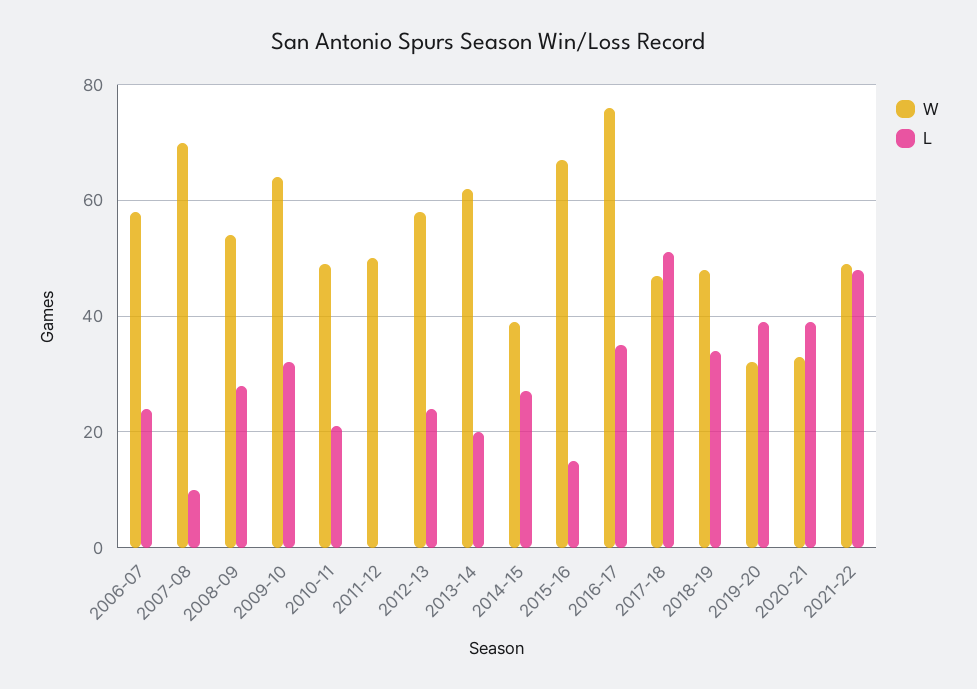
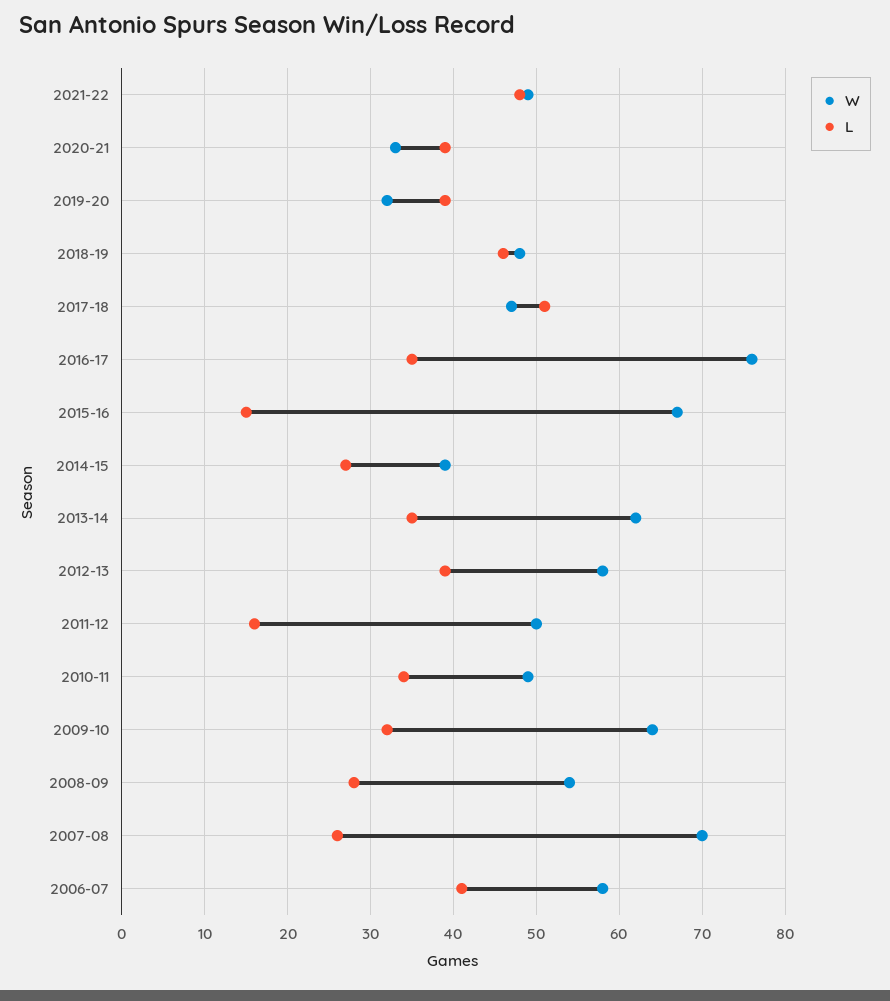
  {
    "W": {
      "2006-07": 58,
      "2007-08": 70,
      "2008-09": 54,
      "2009-10": 64,
      "2010-11": 49,
      "2011-12": 50,
      "2012-13": 58,
      "2013-14": 62,
      "2014-15": 39,
      "2015-16": 67,
      "2016-17": 76,
      "2017-18": 47,
      "2018-19": 48,
      "2019-20": 32,
      "2020-21": 33,
      "2021-22": 49
    },
    "L": {
-     "2006-07": 25,
+     "2006-07": 41,
-     "2007-08": 10,
+     "2007-08": 26,
      "2008-09": 28,
      "2009-10": 32,
-     "2010-11": 20,
+     "2010-11": 34,
-     "2011-12": 0,
+     "2011-12": 16,
-     "2012-13": 25,
+     "2012-13": 39,
-     "2013-14": 20,
+     "2013-14": 35,
      "2014-15": 27,
      "2015-16": 15,
      "2016-17": 35,
      "2017-18": 51,
-     "2018-19": 35,
+     "2018-19": 46,
      "2019-20": 39,
      "2020-21": 39,
      "2021-22": 48
    }
  }

